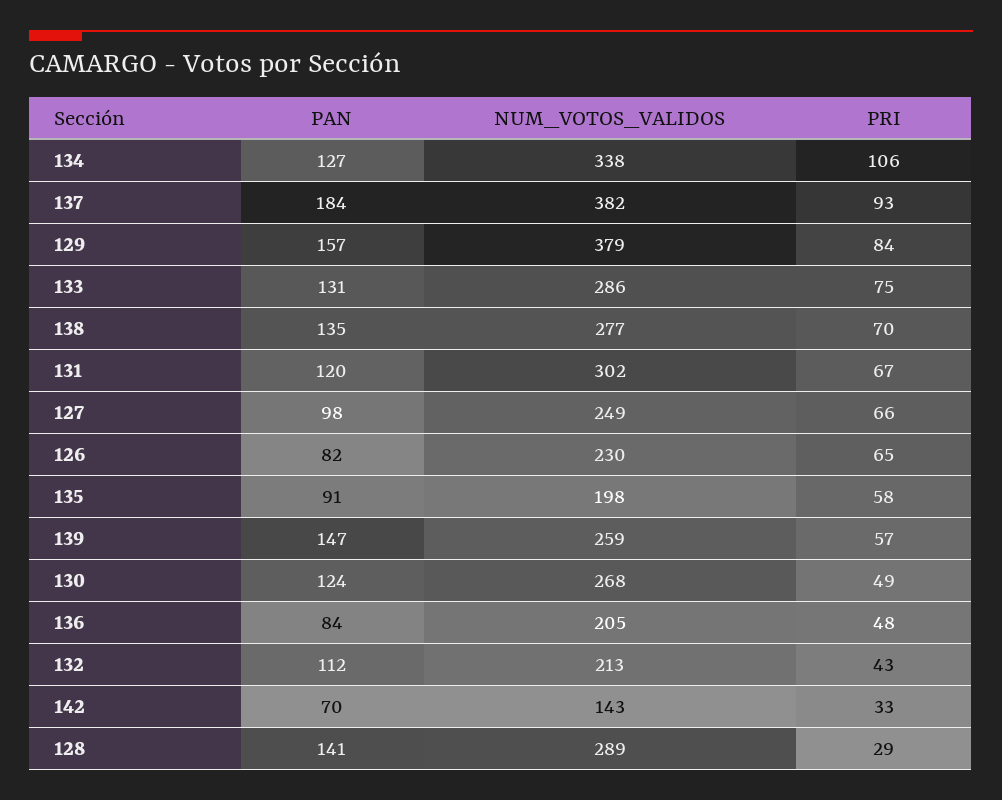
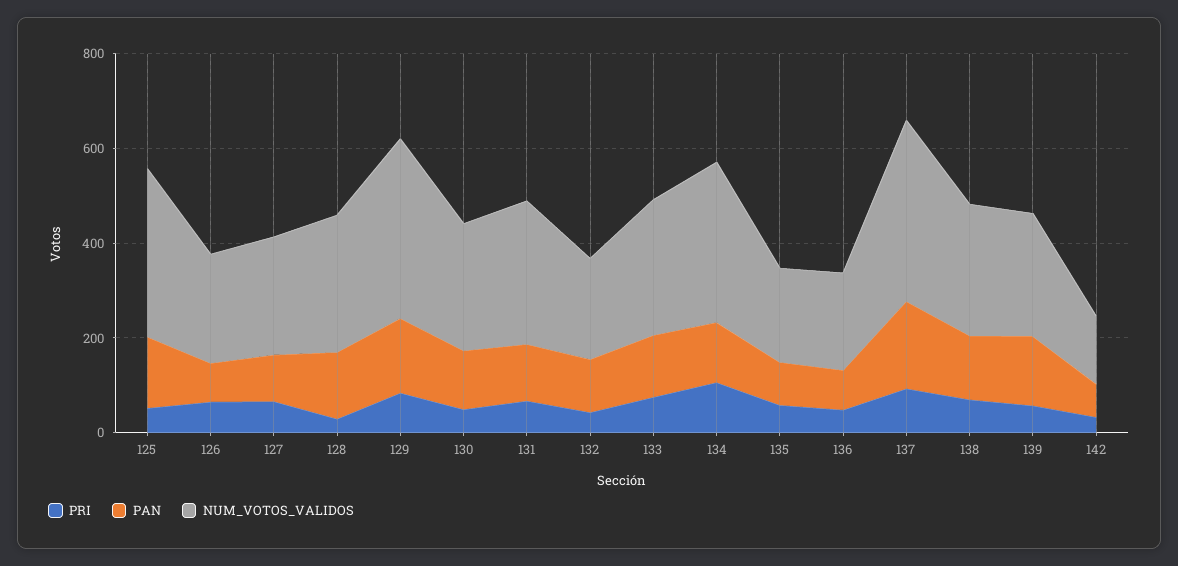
  {
    "PAN": {
      "134": 127,
      "137": 184,
      "129": 157,
      "133": 131,
      "138": 135,
      "131": 120,
      "127": 98,
      "126": 82,
      "135": 91,
      "139": 147,
      "130": 124,
      "136": 84,
      "132": 112,
      "142": 70,
-     "128": 141
+     "128": 141,
+     "125": 150
    },
    "NUM_VOTOS_VALIDOS": {
      "134": 338,
      "137": 382,
      "129": 379,
      "133": 286,
      "138": 277,
      "131": 302,
      "127": 249,
      "126": 230,
      "135": 198,
      "139": 259,
      "130": 268,
      "136": 205,
      "132": 213,
      "142": 143,
-     "128": 289
+     "128": 289,
+     "125": 350
    },
    "PRI": {
      "134": 106,
      "137": 93,
      "129": 84,
      "133": 75,
      "138": 70,
      "131": 67,
      "127": 66,
      "126": 65,
      "135": 58,
      "139": 57,
      "130": 49,
      "136": 48,
      "132": 43,
      "142": 33,
-     "128": 29
+     "128": 29,
+     "125": 50
    }
  }

